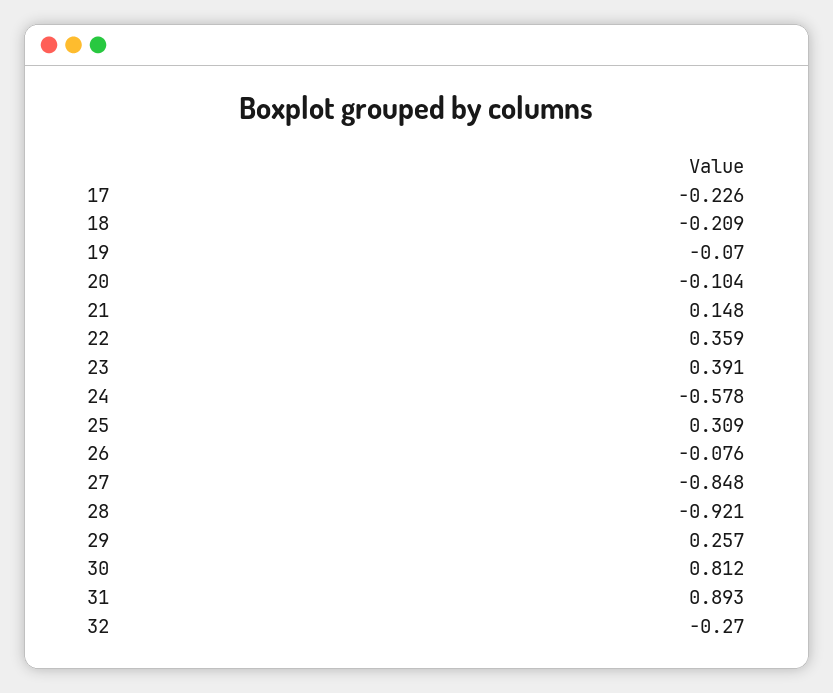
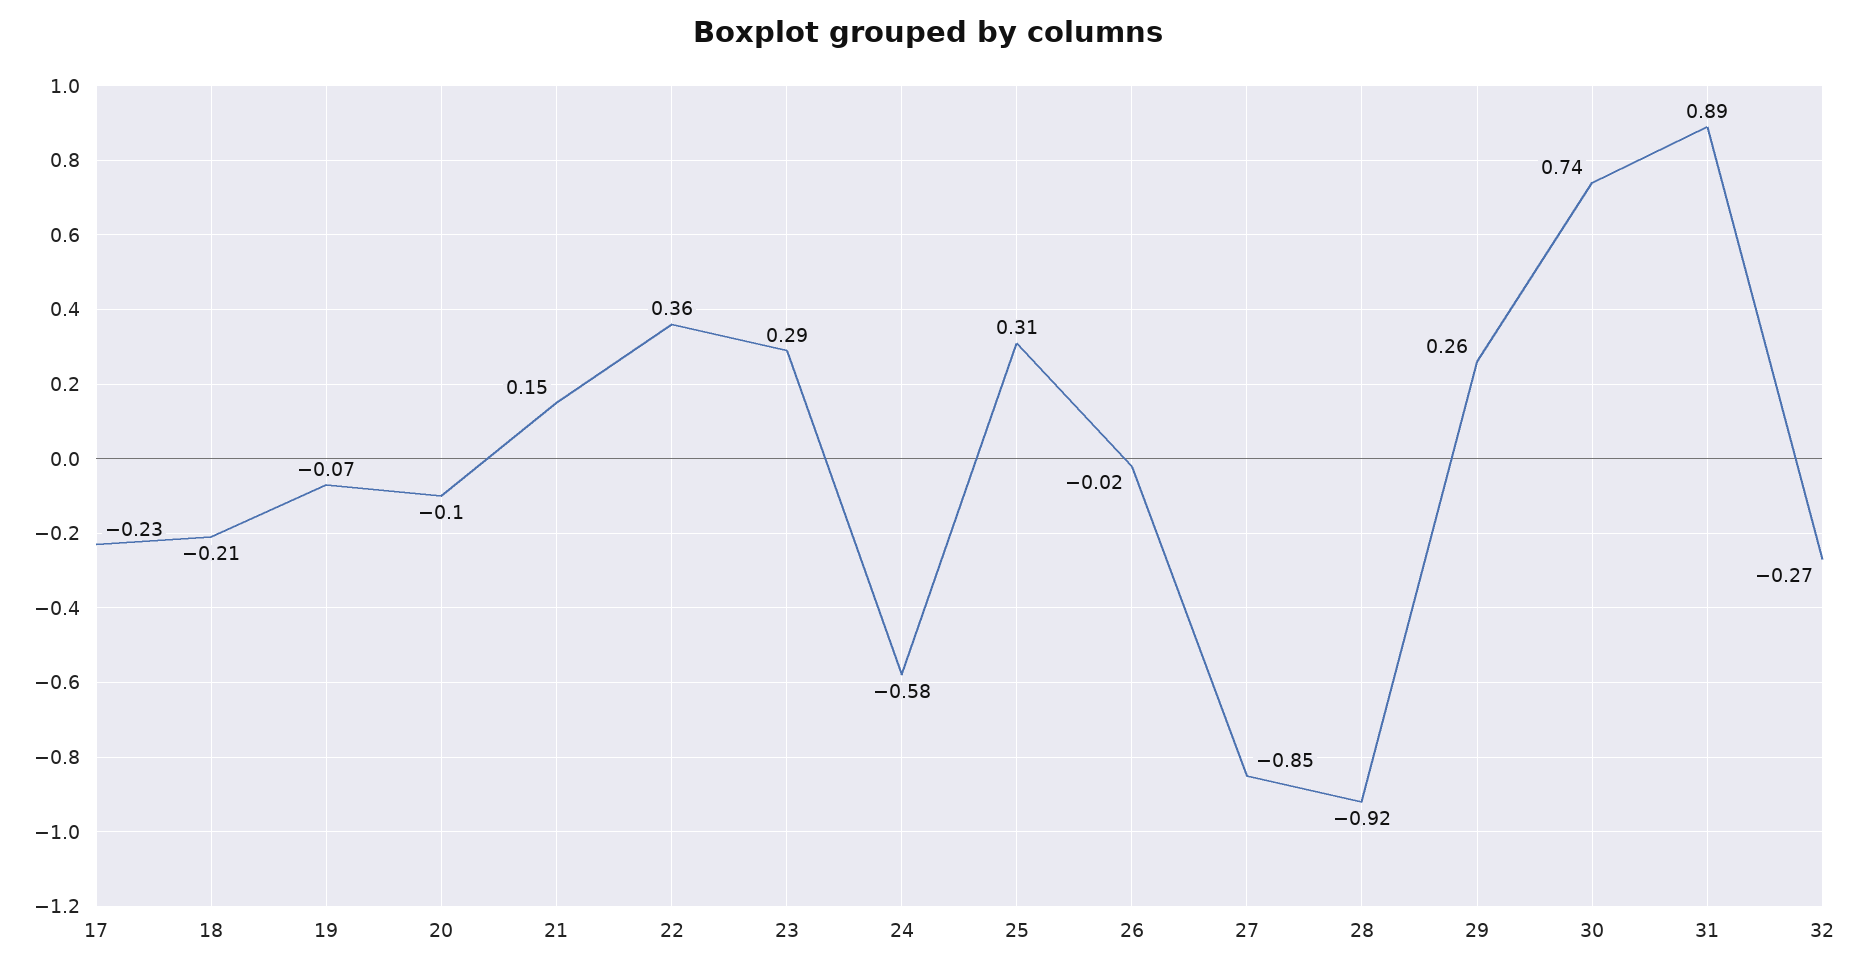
  {
    "17": -0.226,
    "18": -0.209,
    "19": -0.07,
    "20": -0.104,
    "21": 0.148,
    "22": 0.359,
-   "23": 0.391,
+   "23": 0.29,
    "24": -0.578,
    "25": 0.309,
-   "26": -0.076,
+   "26": -0.02,
    "27": -0.848,
    "28": -0.921,
    "29": 0.257,
-   "30": 0.812,
+   "30": 0.74,
    "31": 0.893,
    "32": -0.27
  }

